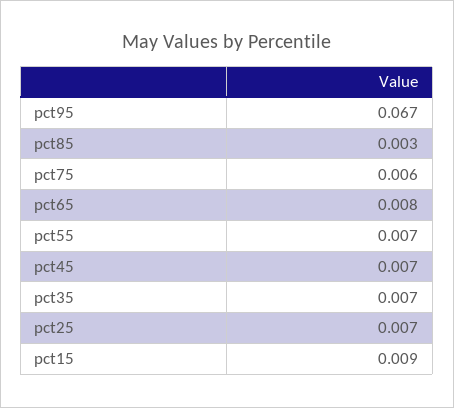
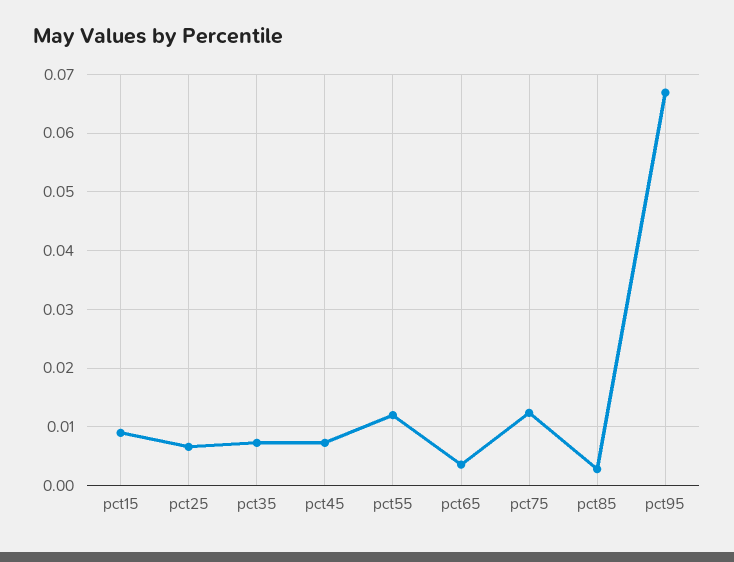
  {
    "pct95": 0.067,
    "pct85": 0.003,
-   "pct75": 0.006,
+   "pct75": 0.012,
-   "pct65": 0.008,
+   "pct65": 0.004,
-   "pct55": 0.007,
+   "pct55": 0.012,
    "pct45": 0.007,
    "pct35": 0.007,
    "pct25": 0.007,
    "pct15": 0.009
  }

